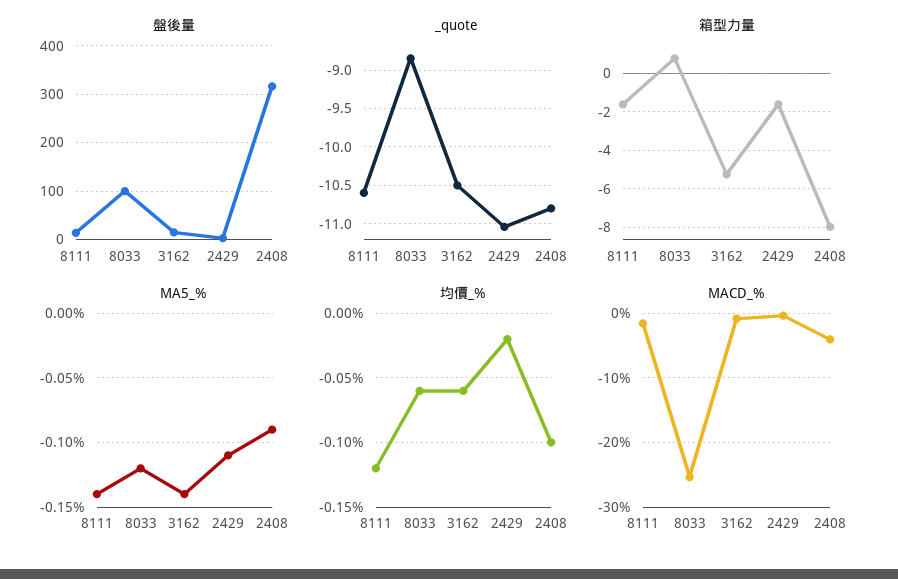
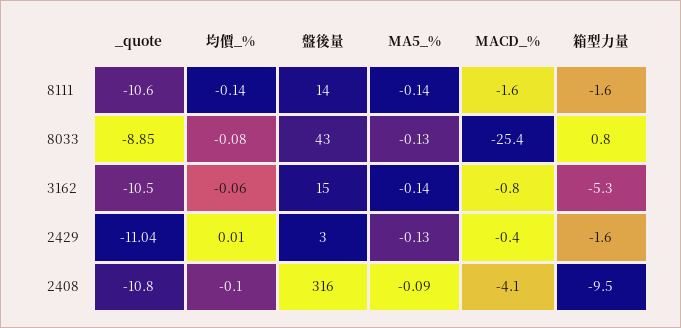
  {
    "盤後量": {
      "8111": 14,
-     "8033": 100,
+     "8033": 43,
      "3162": 15,
      "2429": 3,
      "2408": 316
    },
    "_quote": {
      "8111": -10.6,
      "8033": -8.85,
      "3162": -10.5,
      "2429": -11.04,
      "2408": -10.8
    },
    "箱型力量": {
      "8111": -1.6,
      "8033": 0.8,
      "3162": -5.3,
      "2429": -1.6,
-     "2408": -8
+     "2408": -9.5
    },
    "MA5_%": {
      "8111": -0.14,
-     "8033": -0.12,
+     "8033": -0.13,
      "3162": -0.14,
-     "2429": -0.11,
+     "2429": -0.13,
      "2408": -0.09
    },
    "均價_%": {
-     "8111": -0.12,
+     "8111": -0.14,
-     "8033": -0.06,
+     "8033": -0.08,
      "3162": -0.06,
-     "2429": -0.02,
+     "2429": 0.01,
      "2408": -0.1
    },
    "MACD_%": {
      "8111": -1.6,
      "8033": -25.4,
      "3162": -0.8,
      "2429": -0.4,
      "2408": -4.1
    }
  }

